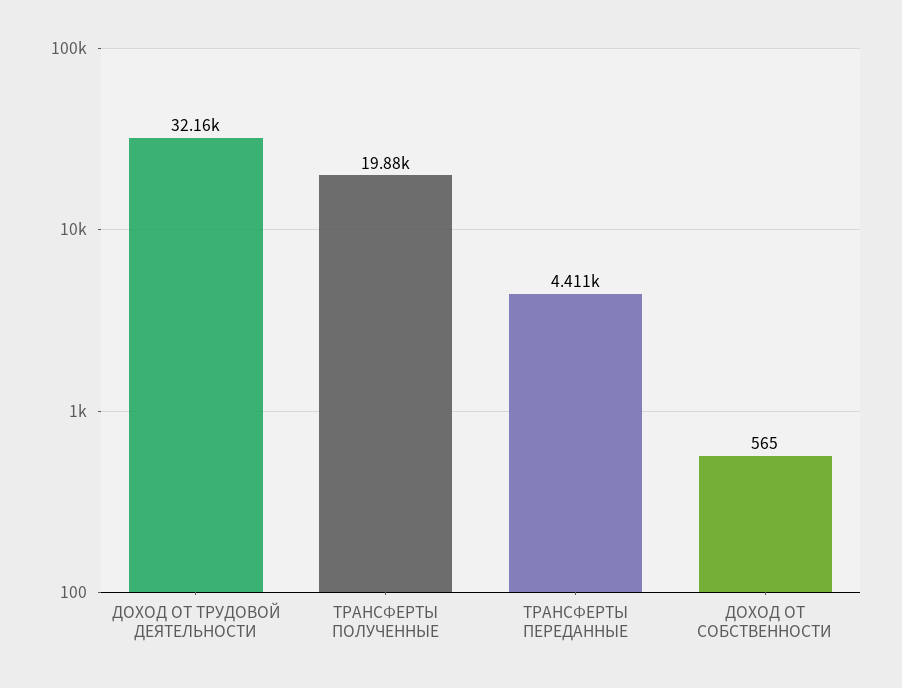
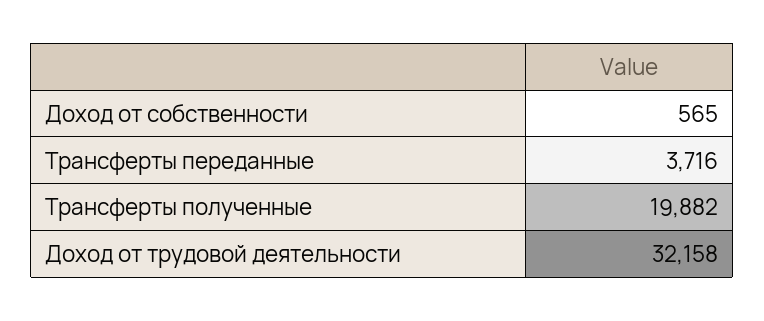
  {
    "ДОХОД ОТ ТРУДОВОЙ ДЕЯТЕЛЬНОСТИ": 32158,
    "ТРАНСФЕРТЫ ПОЛУЧЕННЫЕ": 19882,
-   "ТРАНСФЕРТЫ ПЕРЕДАННЫЕ": 4411,
+   "ТРАНСФЕРТЫ ПЕРЕДАННЫЕ": 3716,
    "ДОХОД ОТ СОБСТВЕННОСТИ": 565
  }

